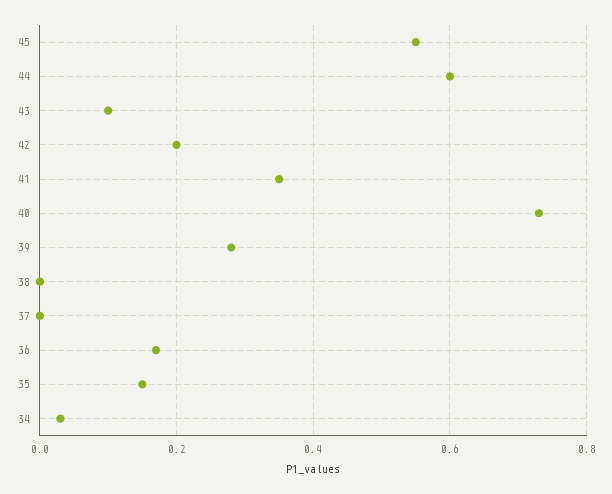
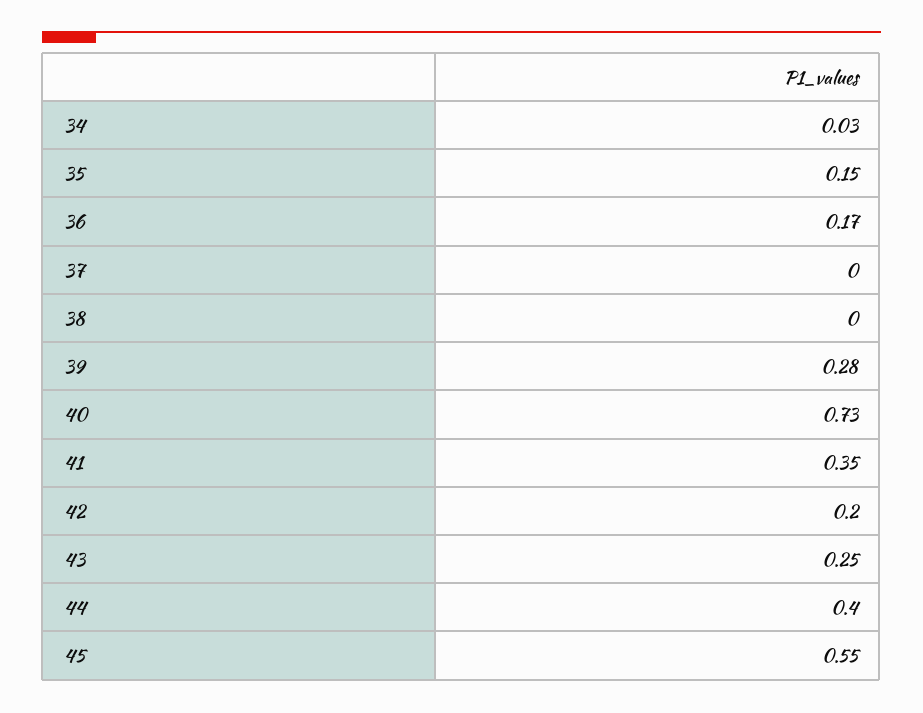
  {
    "45": 0.55,
-   "44": 0.6,
+   "44": 0.4,
-   "43": 0.1,
+   "43": 0.25,
    "42": 0.2,
    "41": 0.35,
    "40": 0.73,
    "39": 0.28,
    "38": 0,
    "37": 0,
    "36": 0.17,
    "35": 0.15,
    "34": 0.03
  }

